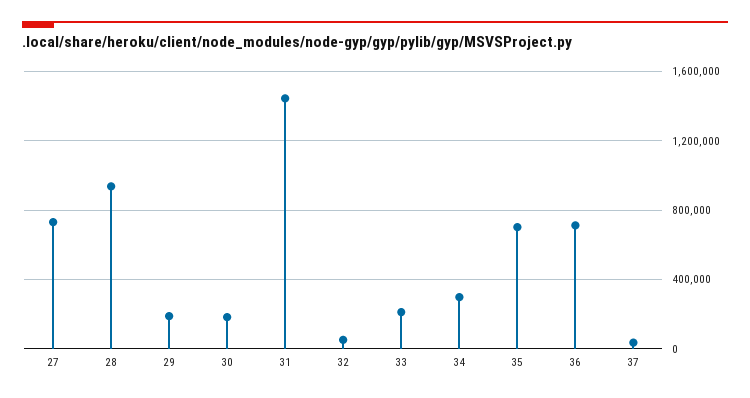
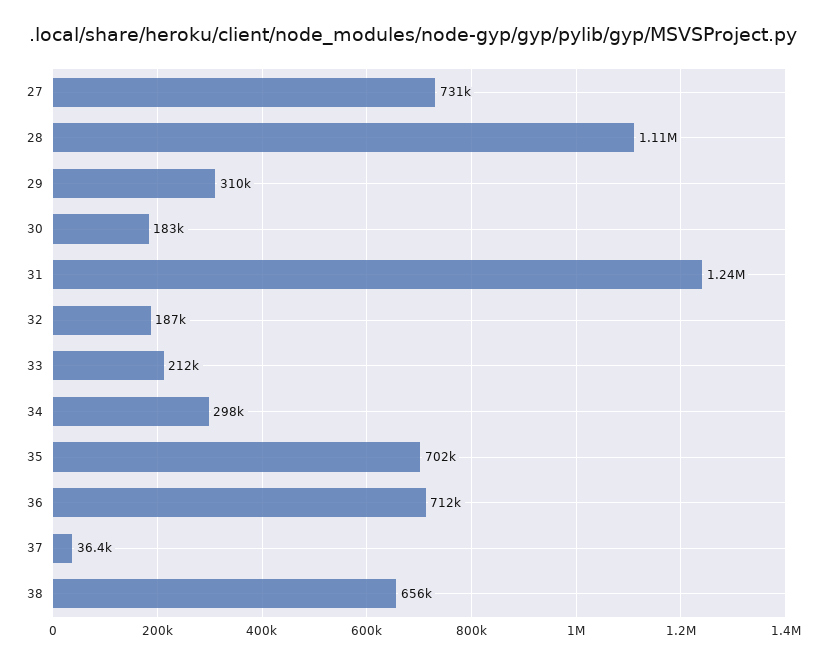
  {
    "27": 731000,
-   "28": 950000,
+   "28": 1110000,
-   "29": 200000,
+   "29": 310000,
    "30": 183000,
-   "31": 1450000,
+   "31": 1240000,
-   "32": 50000,
+   "32": 187000,
    "33": 212000,
    "34": 298000,
    "35": 702000,
    "36": 712000,
-   "37": 36400
+   "37": 36400,
+   "38": 656000
  }

